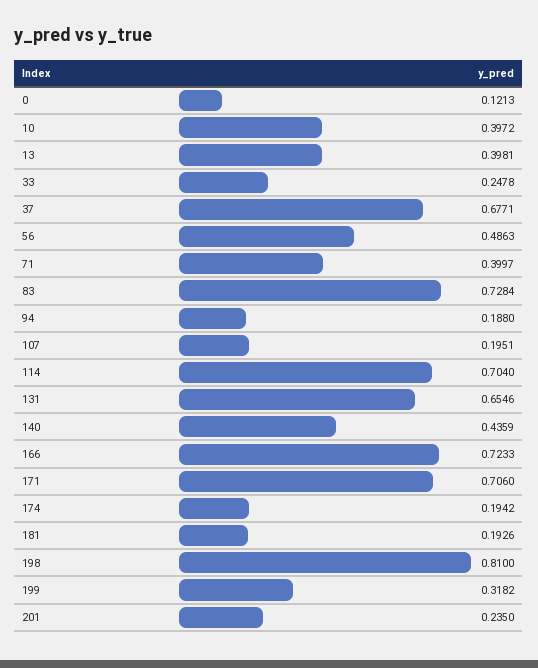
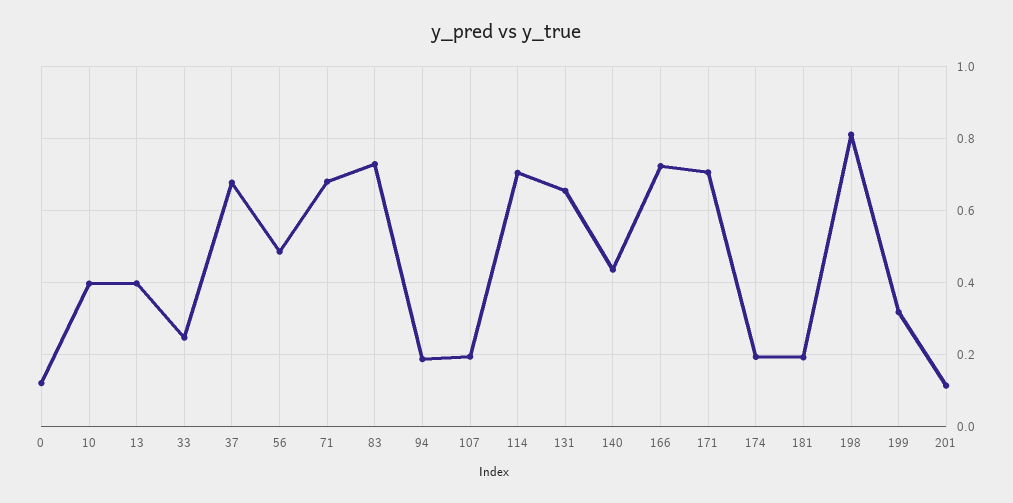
  {
    "0": 0.1213,
    "10": 0.3972,
    "13": 0.3981,
    "33": 0.2478,
    "37": 0.6771,
    "56": 0.4863,
-   "71": 0.3997,
+   "71": 0.68,
    "83": 0.7284,
    "94": 0.188,
    "107": 0.1951,
    "114": 0.704,
    "131": 0.6546,
    "140": 0.4359,
    "166": 0.7233,
    "171": 0.706,
    "174": 0.1942,
    "181": 0.1926,
    "198": 0.81,
    "199": 0.3182,
-   "201": 0.235
+   "201": 0.12
  }

